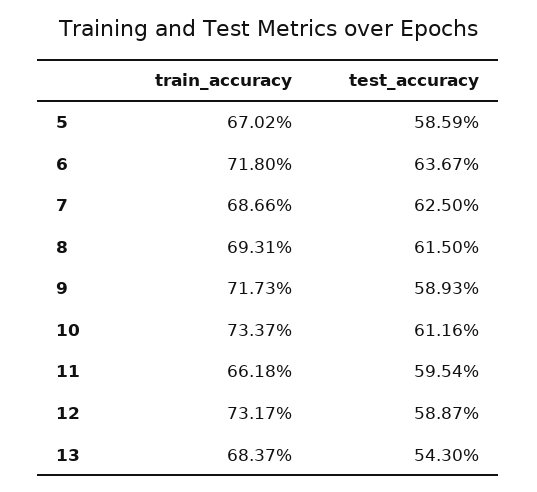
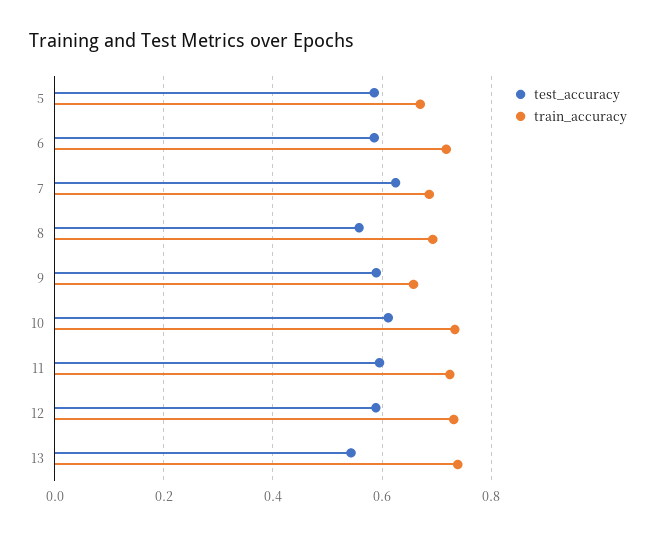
  {
    "train_accuracy": {
      "5": 0.6702,
      "6": 0.718,
      "7": 0.6866,
      "8": 0.6931,
-     "9": 0.7173,
+     "9": 0.66,
      "10": 0.7337,
-     "11": 0.6618,
+     "11": 0.72,
      "12": 0.7317,
-     "13": 0.6837
+     "13": 0.74
    },
    "test_accuracy": {
      "5": 0.5859,
-     "6": 0.6367,
+     "6": 0.58,
      "7": 0.625,
-     "8": 0.615,
+     "8": 0.56,
      "9": 0.5893,
      "10": 0.6116,
      "11": 0.5954,
      "12": 0.5887,
      "13": 0.543
    }
  }

